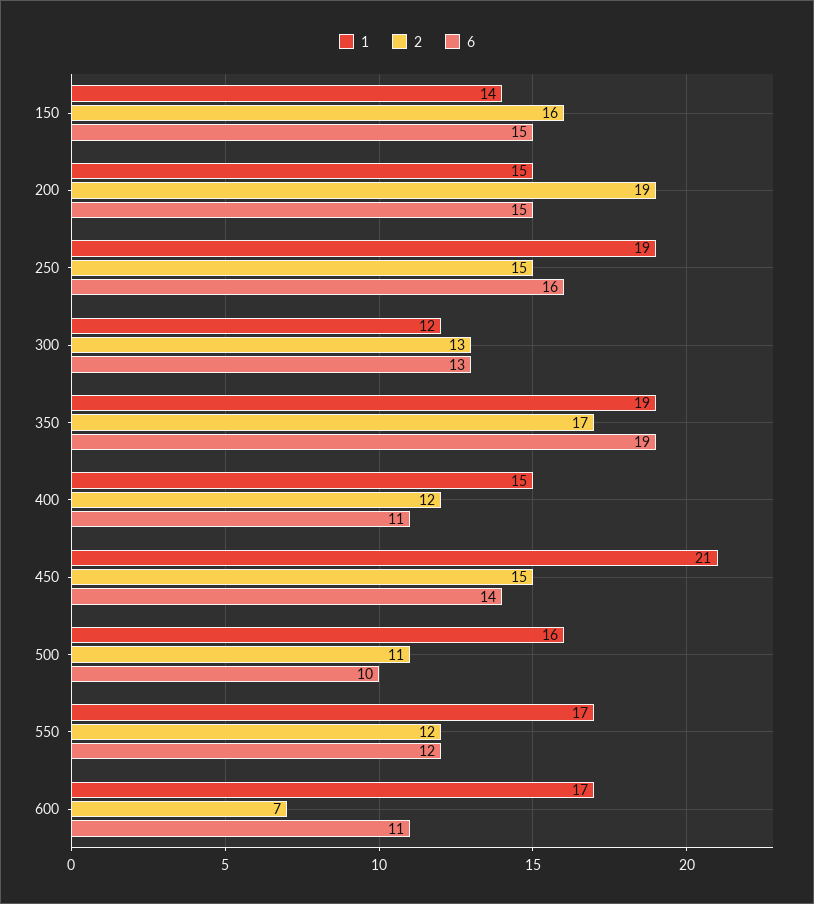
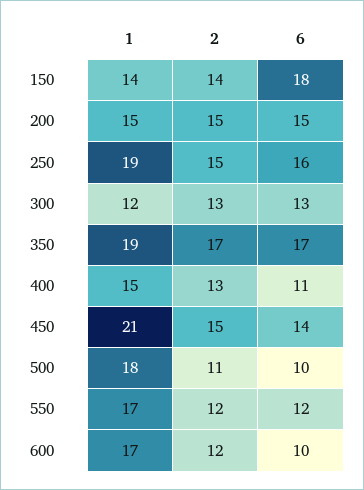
  {
    "1": {
      "150": 14,
      "200": 15,
      "250": 19,
      "300": 12,
      "350": 19,
      "400": 15,
      "450": 21,
-     "500": 16,
+     "500": 18,
      "550": 17,
      "600": 17
    },
    "2": {
-     "150": 16,
+     "150": 14,
-     "200": 19,
+     "200": 15,
      "250": 15,
      "300": 13,
      "350": 17,
-     "400": 12,
+     "400": 13,
      "450": 15,
      "500": 11,
      "550": 12,
-     "600": 7
+     "600": 12
    },
    "6": {
-     "150": 15,
+     "150": 18,
      "200": 15,
      "250": 16,
      "300": 13,
-     "350": 19,
+     "350": 17,
      "400": 11,
      "450": 14,
      "500": 10,
      "550": 12,
-     "600": 11
+     "600": 10
    }
  }

